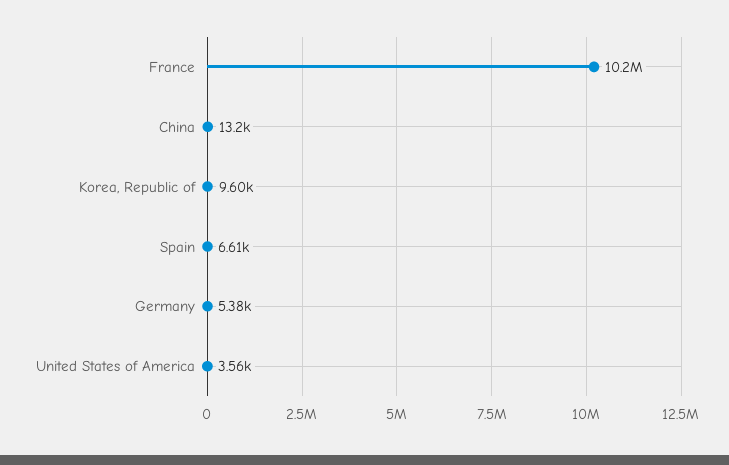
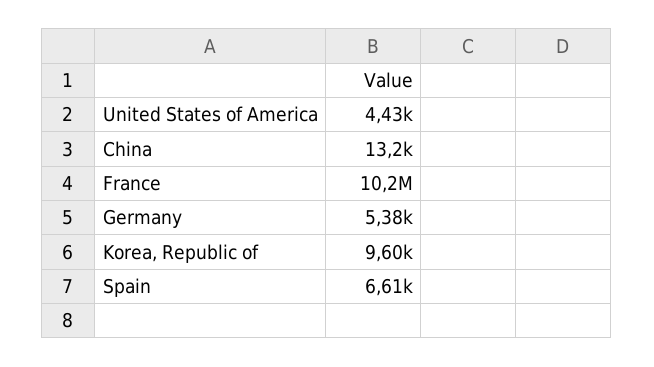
  {
    "France": 10200000,
    "China": 13200,
    "Korea, Republic of": 9600,
    "Spain": 6610,
    "Germany": 5380,
-   "United States of America": 3560
+   "United States of America": 4430
  }

